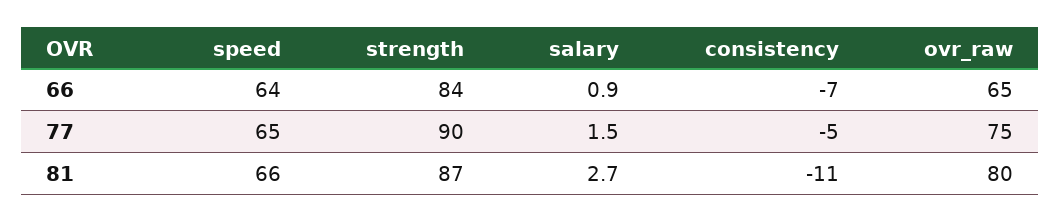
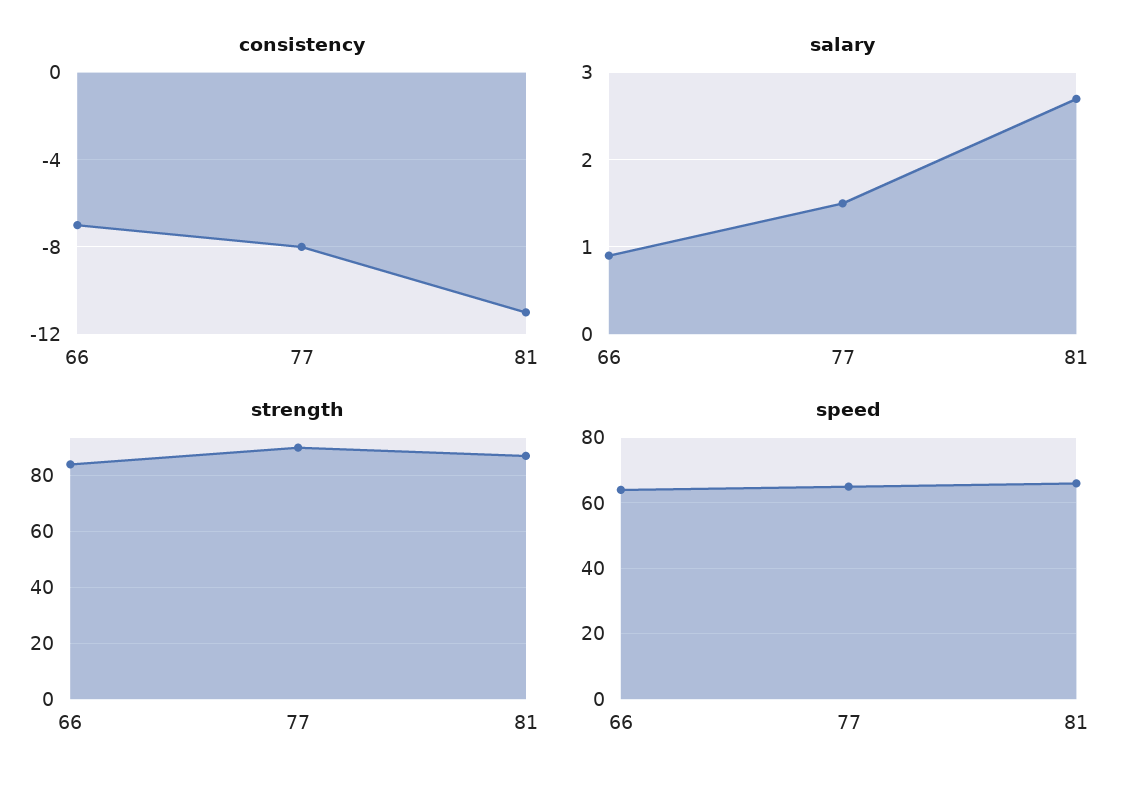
  {
    "speed": {
      "66": 64,
      "77": 65,
      "81": 66
    },
    "strength": {
      "66": 84,
      "77": 90,
      "81": 87
    },
    "salary": {
      "66": 0.9,
      "77": 1.5,
      "81": 2.7
    },
    "consistency": {
      "66": -7,
-     "77": -5,
+     "77": -8,
      "81": -11
-   },
+   }
-   "ovr_raw": {
-     "66": 65,
-     "77": 75,
-     "81": 80
-   }
  }

